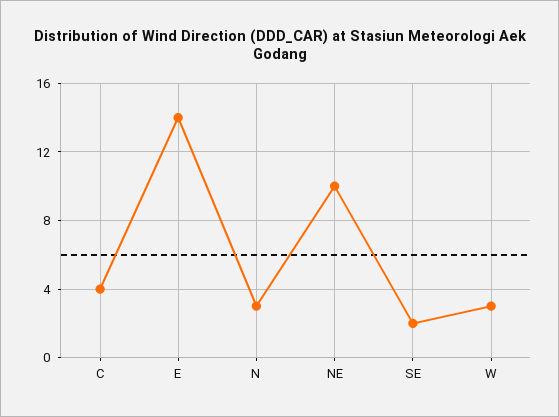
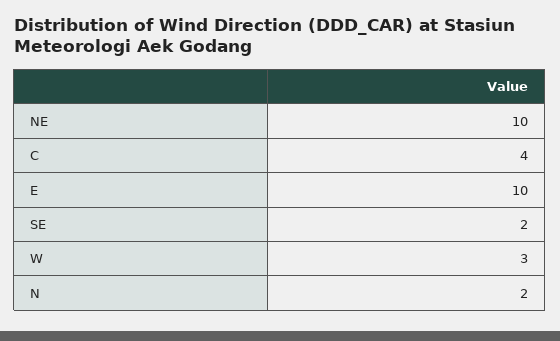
  {
    "C": 4,
-   "E": 14,
+   "E": 10,
-   "N": 3,
+   "N": 2,
    "NE": 10,
    "SE": 2,
    "W": 3
  }

